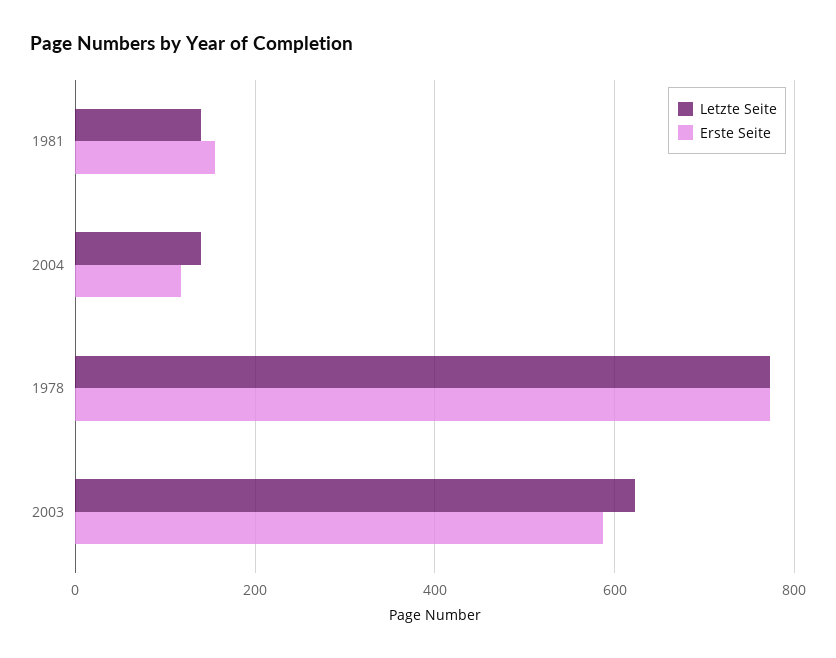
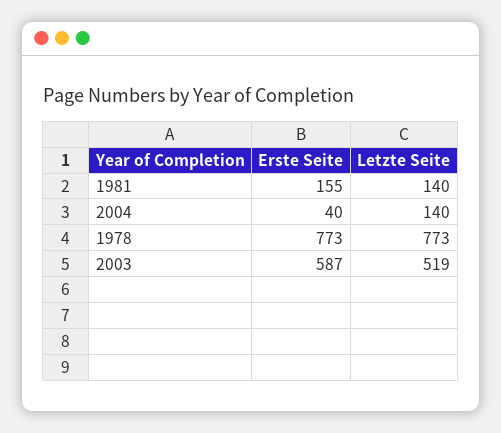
  {
    "Letzte Seite": {
      "1981": 140,
      "2004": 140,
      "1978": 773,
-     "2003": 620
+     "2003": 519
    },
    "Erste Seite": {
      "1981": 155,
-     "2004": 120,
+     "2004": 40,
      "1978": 773,
      "2003": 587
    }
  }

